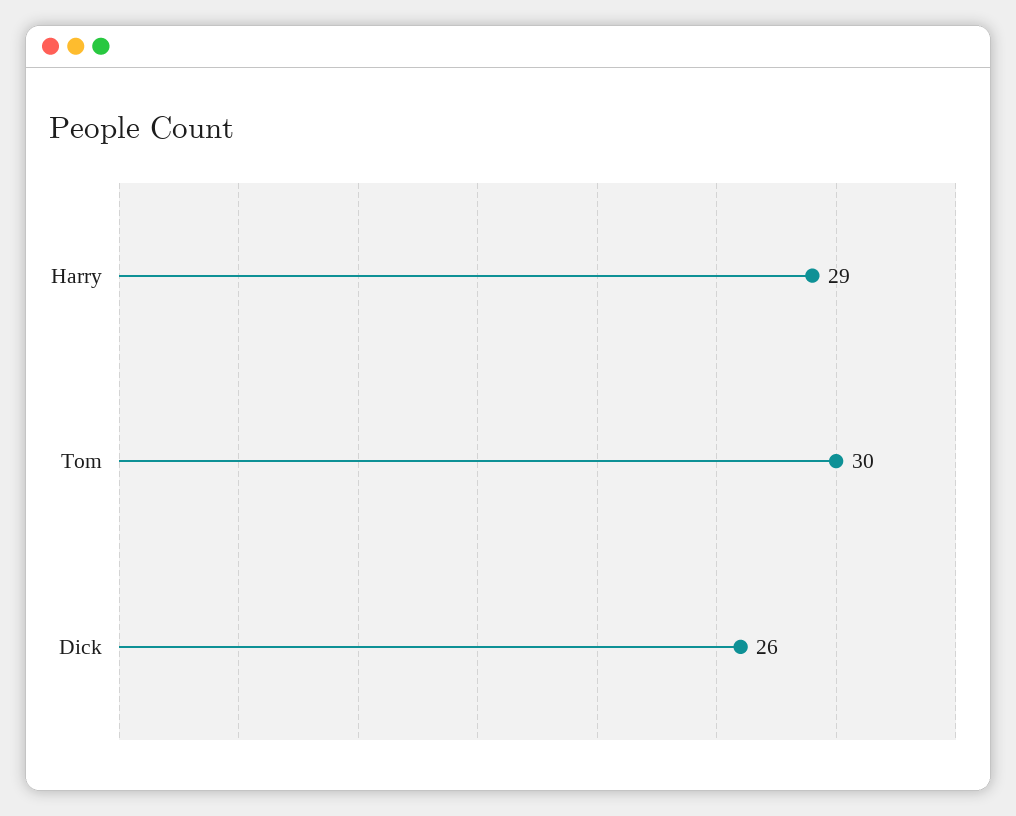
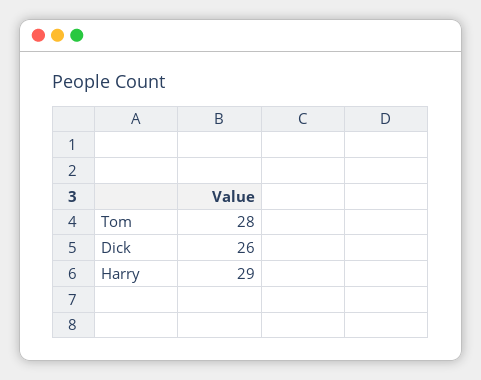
  {
    "Harry": 29,
-   "Tom": 30,
+   "Tom": 28,
    "Dick": 26
  }

